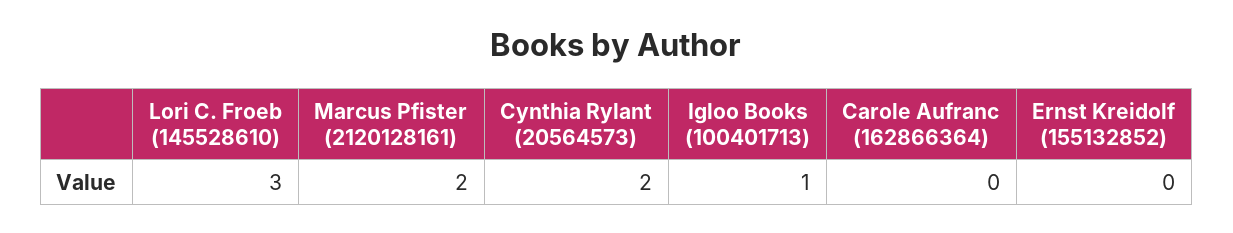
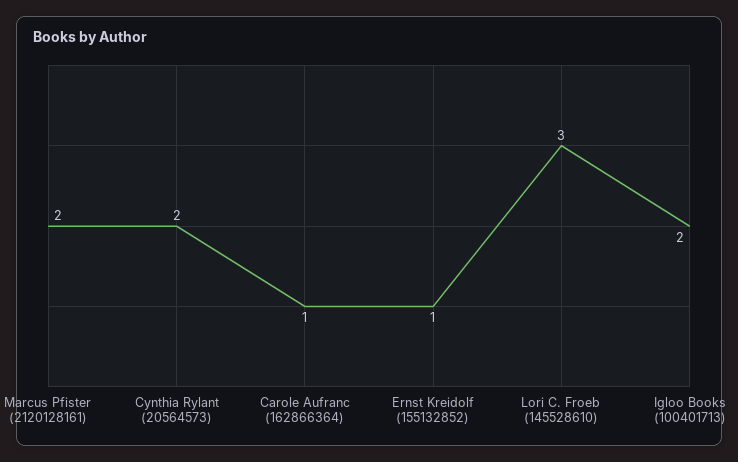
  {
    "Lori C. Froeb (145528610)": 3,
    "Marcus Pfister (2120128161)": 2,
    "Cynthia Rylant (20564573)": 2,
-   "Igloo Books (100401713)": 1,
+   "Igloo Books (100401713)": 2,
-   "Carole Aufranc (162866364)": 0,
+   "Carole Aufranc (162866364)": 1,
-   "Ernst Kreidolf (155132852)": 0
+   "Ernst Kreidolf (155132852)": 1
  }

